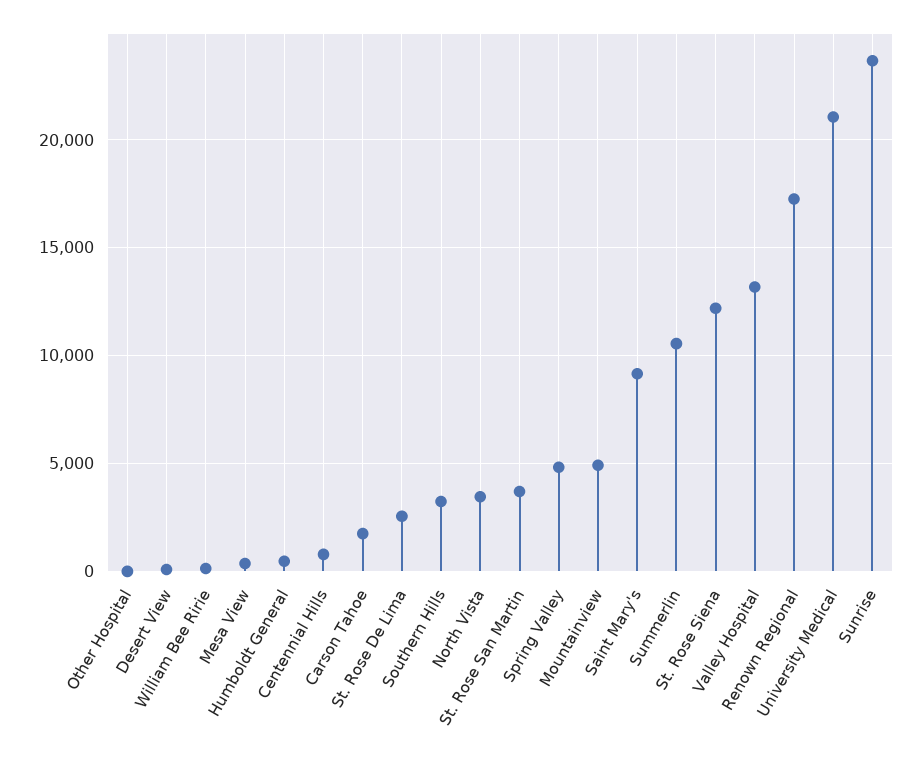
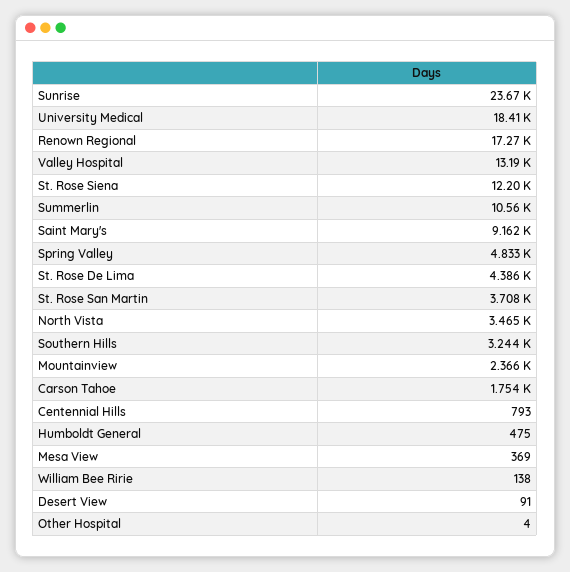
  {
    "Other Hospital": 4,
    "Desert View": 91,
    "William Bee Ririe": 138,
    "Mesa View": 369,
    "Humboldt General": 475,
    "Centennial Hills": 793,
    "Carson Tahoe": 1754,
-   "St. Rose De Lima": 2500,
+   "St. Rose De Lima": 4386,
    "Southern Hills": 3244,
    "North Vista": 3465,
    "St. Rose San Martin": 3708,
    "Spring Valley": 4833,
-   "Mountainview": 5000,
+   "Mountainview": 2366,
    "Saint Mary's": 9162,
    "Summerlin": 10560,
    "St. Rose Siena": 12200,
    "Valley Hospital": 13190,
    "Renown Regional": 17270,
-   "University Medical": 21000,
+   "University Medical": 18410,
    "Sunrise": 23670
  }

